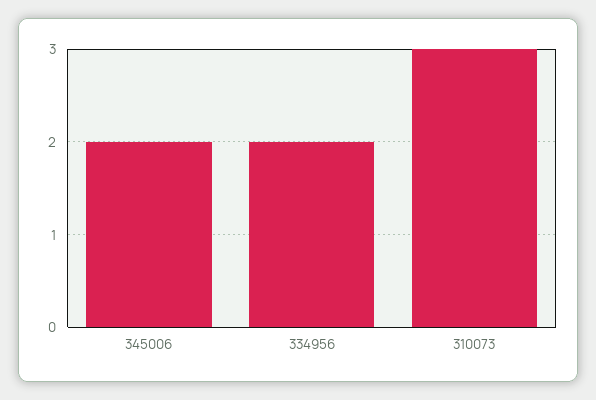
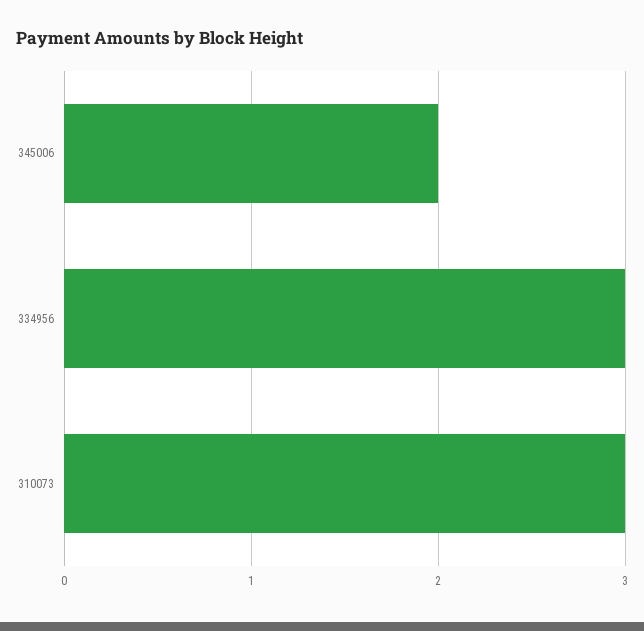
  {
    "345006": 2,
-   "334956": 2,
+   "334956": 3,
    "310073": 3
  }

